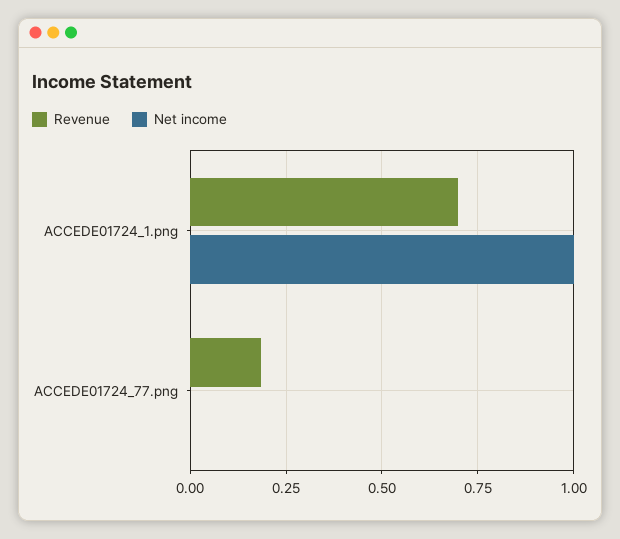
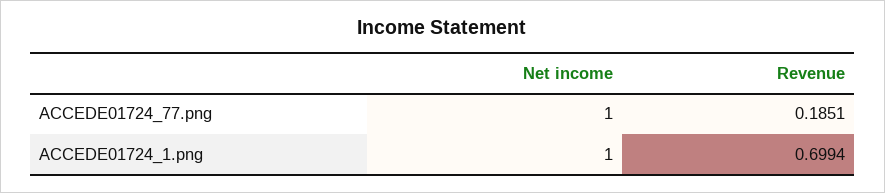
  {
    "Revenue": {
      "ACCEDE01724_1.png": 0.6994,
      "ACCEDE01724_77.png": 0.1851
    },
    "Net income": {
      "ACCEDE01724_1.png": 1,
-     "ACCEDE01724_77.png": 0
+     "ACCEDE01724_77.png": 1
    }
  }

